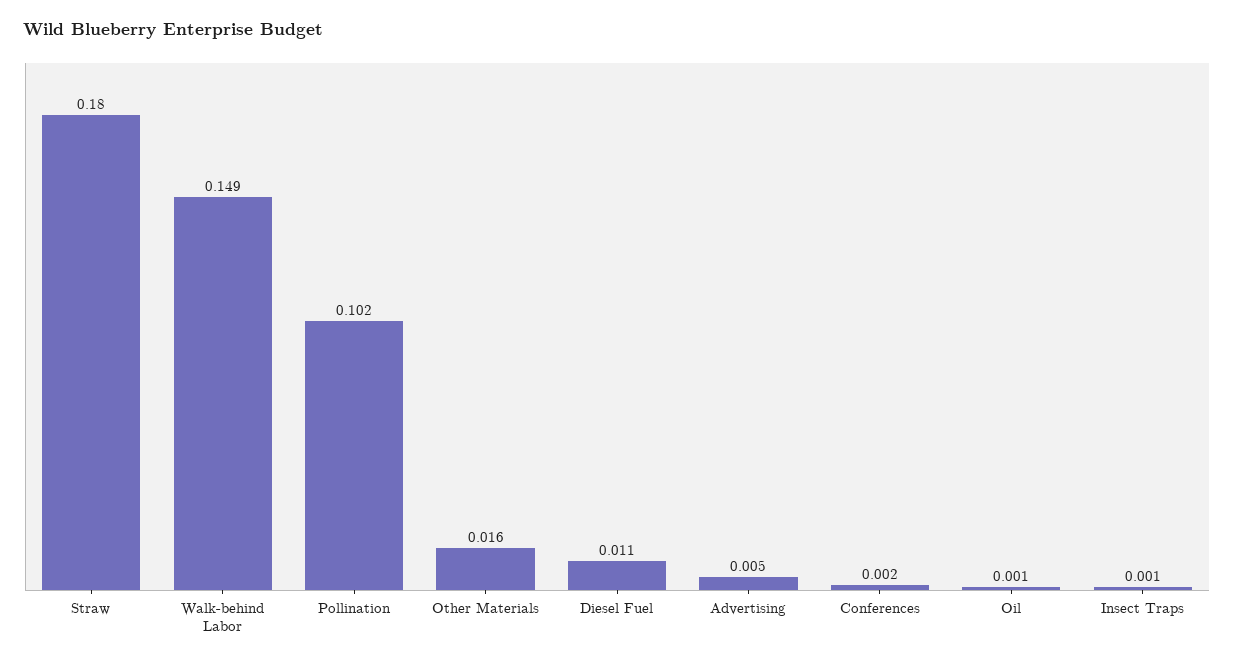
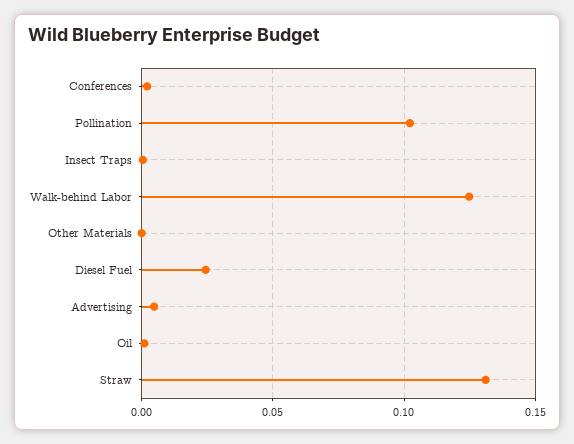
  {
-   "Straw": 0.18,
+   "Straw": 0.13,
-   "Walk-behind Labor": 0.149,
+   "Walk-behind Labor": 0.125,
    "Pollination": 0.102,
-   "Other Materials": 0.016,
+   "Other Materials": 0,
-   "Diesel Fuel": 0.011,
+   "Diesel Fuel": 0.025,
    "Advertising": 0.005,
    "Conferences": 0.002,
    "Oil": 0.001,
    "Insect Traps": 0.001
  }

